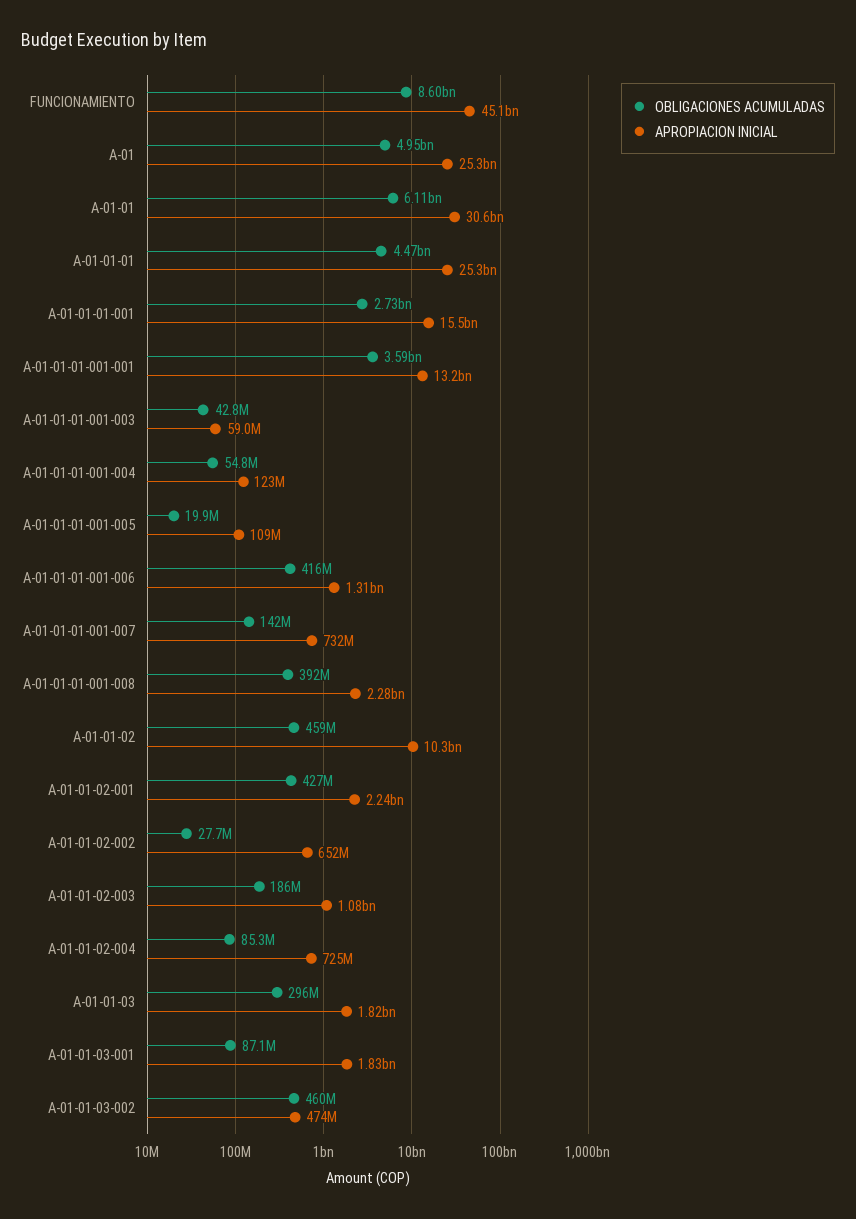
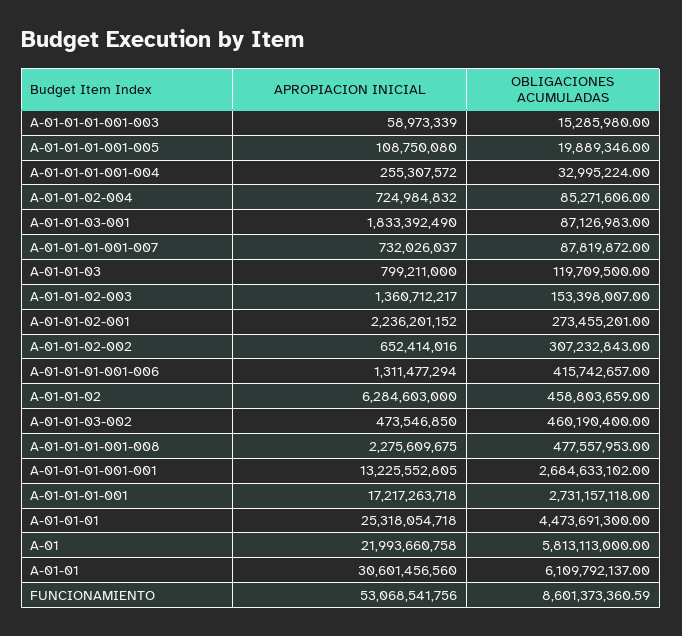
  {
    "OBLIGACIONES ACUMULADAS": {
      "FUNCIONAMIENTO": 8601373360.59,
-     "A-01": 4950000000,
+     "A-01": 5813113000,
      "A-01-01": 6109792137,
      "A-01-01-01": 4473691300,
      "A-01-01-01-001": 2731157118,
-     "A-01-01-01-001-001": 3590000000,
+     "A-01-01-01-001-001": 2684633102,
-     "A-01-01-01-001-003": 42800000,
+     "A-01-01-01-001-003": 15285980,
-     "A-01-01-01-001-004": 54800000,
+     "A-01-01-01-001-004": 32995224,
      "A-01-01-01-001-005": 19889346,
      "A-01-01-01-001-006": 415742657,
-     "A-01-01-01-001-007": 142000000,
+     "A-01-01-01-001-007": 87819872,
-     "A-01-01-01-001-008": 392000000,
+     "A-01-01-01-001-008": 477557953,
      "A-01-01-02": 458803659,
-     "A-01-01-02-001": 427000000,
+     "A-01-01-02-001": 273455201,
-     "A-01-01-02-002": 27700000,
+     "A-01-01-02-002": 307232843,
-     "A-01-01-02-003": 186000000,
+     "A-01-01-02-003": 153398007,
      "A-01-01-02-004": 85271606,
-     "A-01-01-03": 296000000,
+     "A-01-01-03": 119709500,
      "A-01-01-03-001": 87126983,
      "A-01-01-03-002": 460190400
    },
    "APROPIACION INICIAL": {
-     "FUNCIONAMIENTO": 45100000000,
+     "FUNCIONAMIENTO": 53068541756,
-     "A-01": 25300000000,
+     "A-01": 21993660758,
      "A-01-01": 30601456560,
      "A-01-01-01": 25318054718,
-     "A-01-01-01-001": 15500000000,
+     "A-01-01-01-001": 17217263718,
      "A-01-01-01-001-001": 13225552805,
      "A-01-01-01-001-003": 58973339,
-     "A-01-01-01-001-004": 123000000,
+     "A-01-01-01-001-004": 255307572,
      "A-01-01-01-001-005": 108750080,
      "A-01-01-01-001-006": 1311477294,
      "A-01-01-01-001-007": 732026037,
      "A-01-01-01-001-008": 2275609675,
-     "A-01-01-02": 10300000000,
+     "A-01-01-02": 6284603000,
      "A-01-01-02-001": 2236201152,
      "A-01-01-02-002": 652414016,
-     "A-01-01-02-003": 1080000000,
+     "A-01-01-02-003": 1360712217,
      "A-01-01-02-004": 724984832,
-     "A-01-01-03": 1820000000,
+     "A-01-01-03": 799211000,
      "A-01-01-03-001": 1833392490,
      "A-01-01-03-002": 473546850
    }
  }

